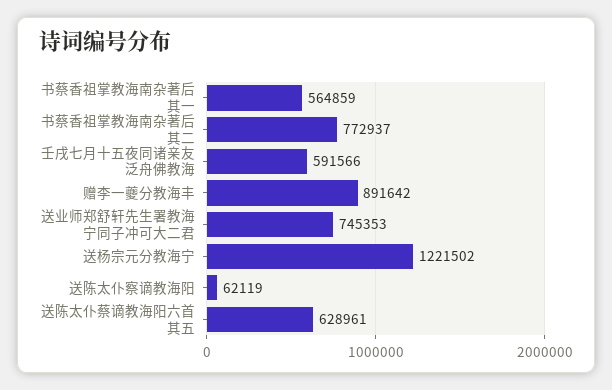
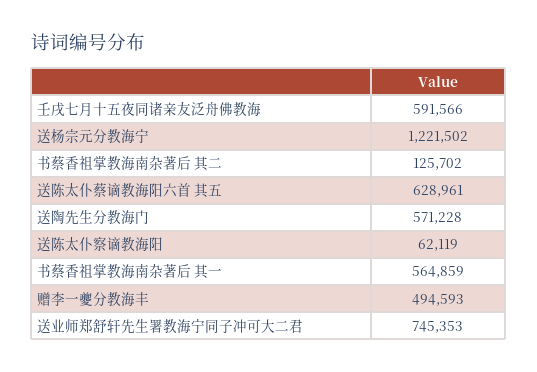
  {
    "书蔡香祖掌教海南杂著后 其一": 564859,
-   "书蔡香祖掌教海南杂著后 其二": 772937,
+   "书蔡香祖掌教海南杂著后 其二": 125702,
    "壬戌七月十五夜同诸亲友泛舟佛教海": 591566,
-   "赠李一夔分教海丰": 891642,
+   "赠李一夔分教海丰": 494593,
    "送业师郑舒轩先生署教海宁同子冲可大二君": 745353,
    "送杨宗元分教海宁": 1221502,
    "送陈太仆察谪教海阳": 62119,
-   "送陈太仆蔡谪教海阳六首 其五": 628961
+   "送陈太仆蔡谪教海阳六首 其五": 628961,
+   "送陶先生分教海门": 571228
  }

